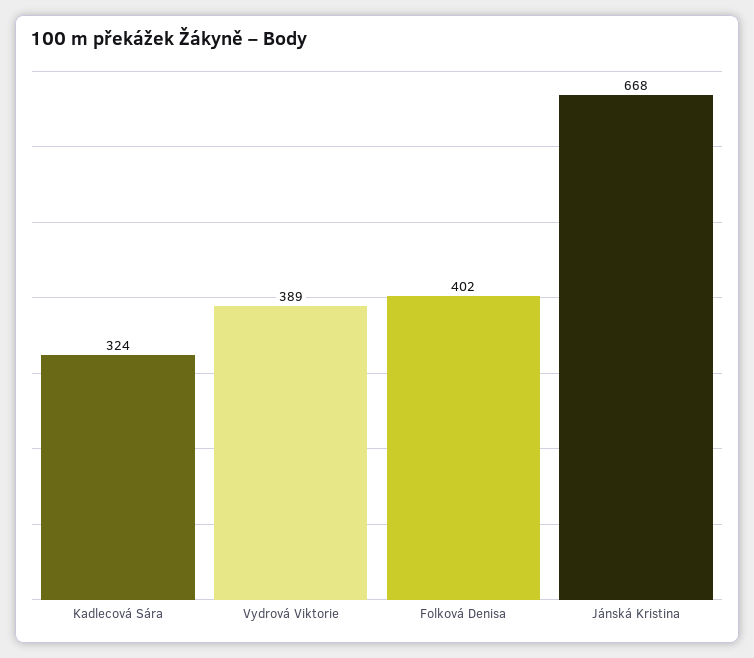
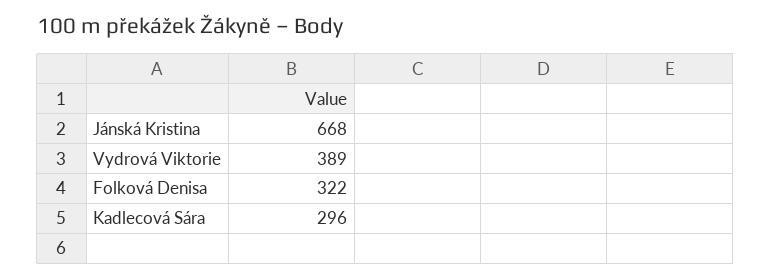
  {
-   "Kadlecová Sára": 324,
+   "Kadlecová Sára": 296,
    "Vydrová Viktorie": 389,
-   "Folková Denisa": 402,
+   "Folková Denisa": 322,
    "Jánská Kristina": 668
  }

